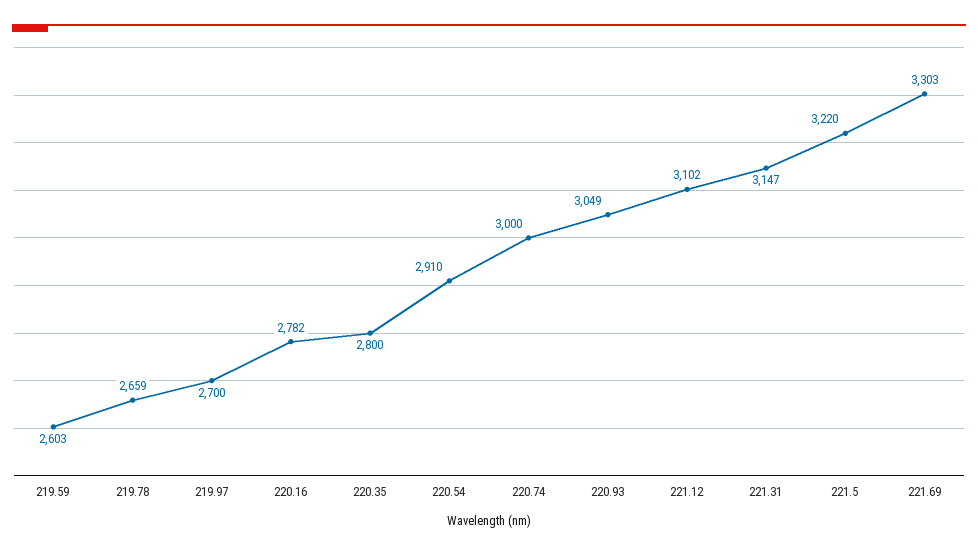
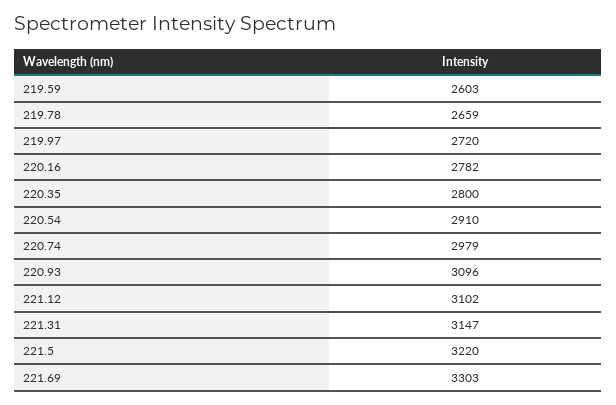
  {
    "219.59": 2603,
    "219.78": 2659,
-   "219.97": 2700,
+   "219.97": 2720,
    "220.16": 2782,
    "220.35": 2800,
    "220.54": 2910,
-   "220.74": 3000,
+   "220.74": 2979,
-   "220.93": 3049,
+   "220.93": 3096,
    "221.12": 3102,
    "221.31": 3147,
    "221.5": 3220,
    "221.69": 3303
  }

